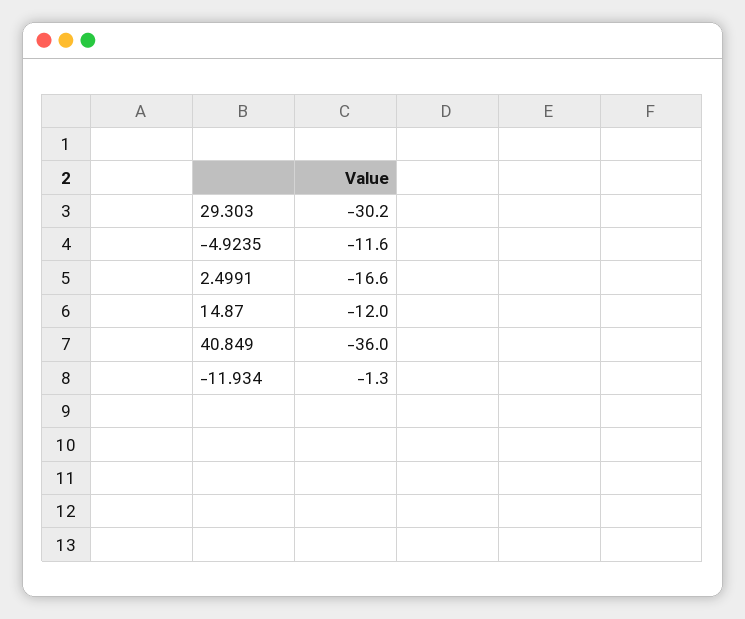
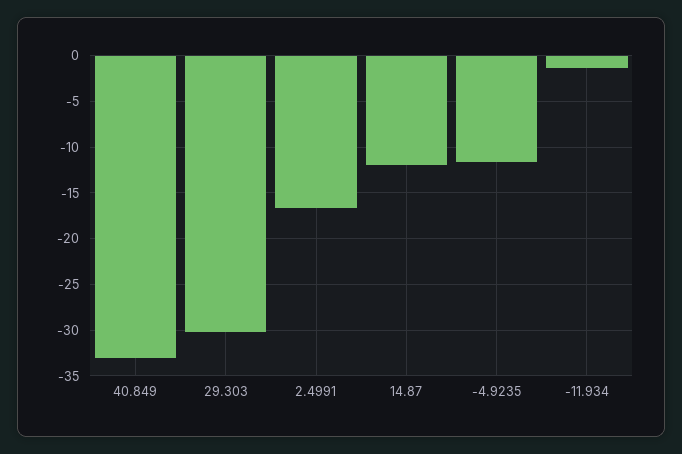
  {
    "29.303": -30.2,
    "-4.9235": -11.6,
    "2.4991": -16.6,
    "14.87": -12,
-   "40.849": -36,
+   "40.849": -33,
    "-11.934": -1.3
  }

